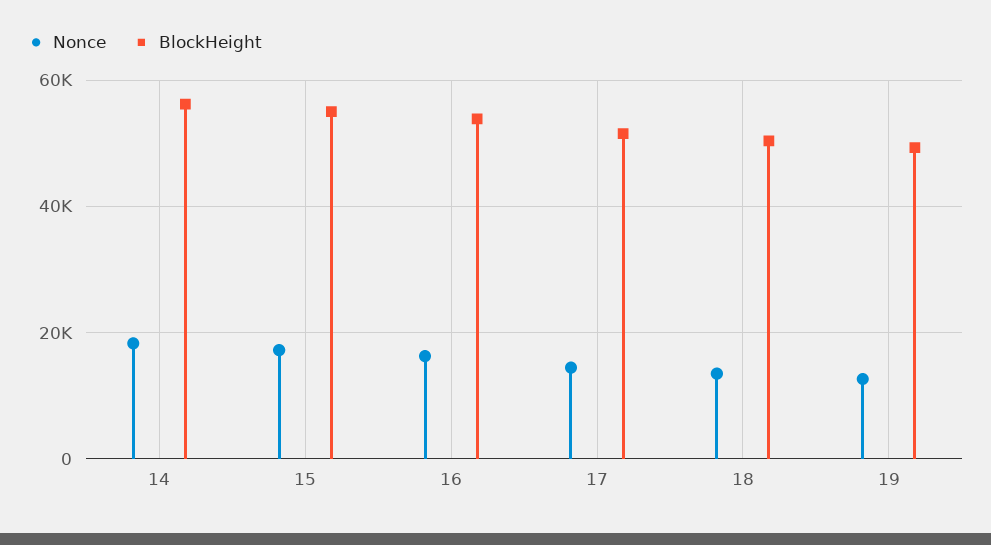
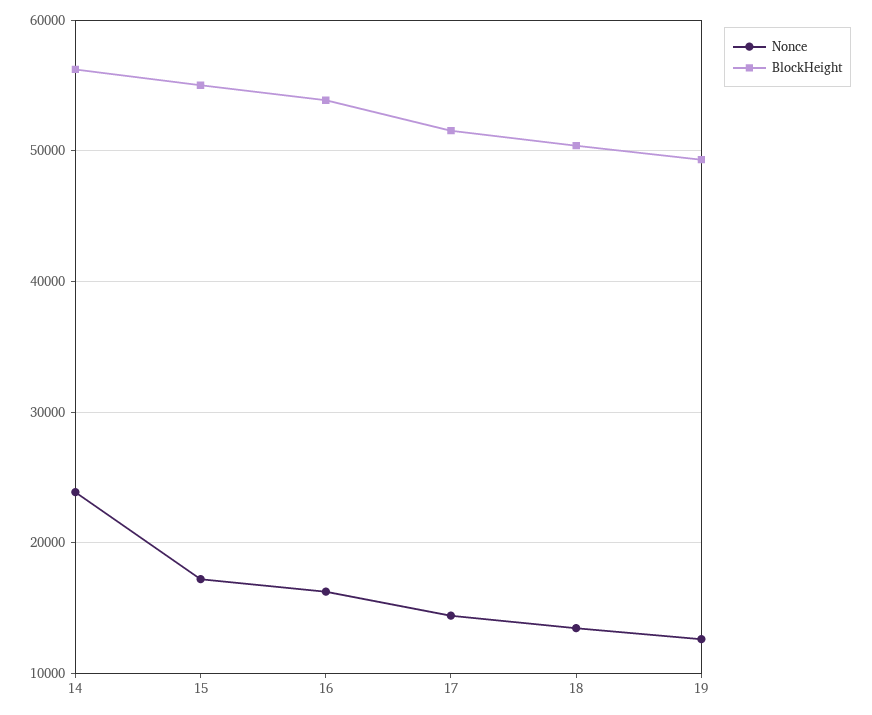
  {
    "Nonce": {
-     "14": 18000,
+     "14": 24000,
      "15": 17000,
      "16": 16000,
      "17": 14000,
      "18": 13000,
      "19": 13000
    },
    "BlockHeight": {
      "14": 56000,
      "15": 55000,
      "16": 54000,
      "17": 52000,
      "18": 50000,
      "19": 49000
    }
  }

